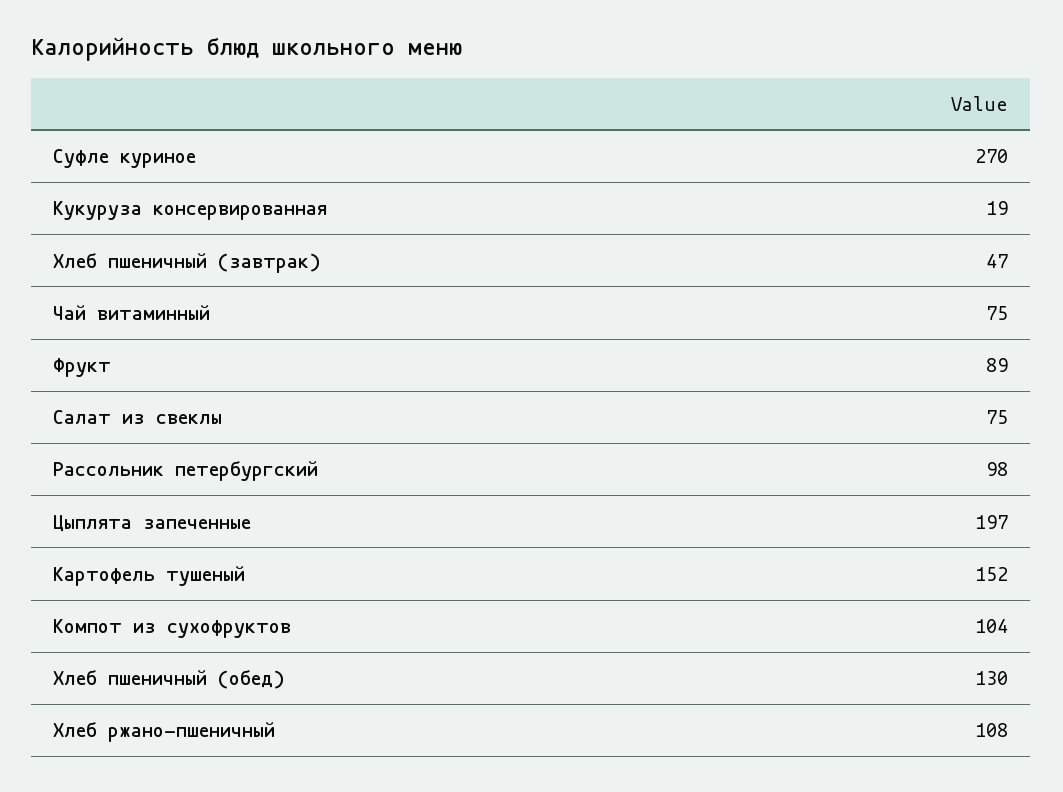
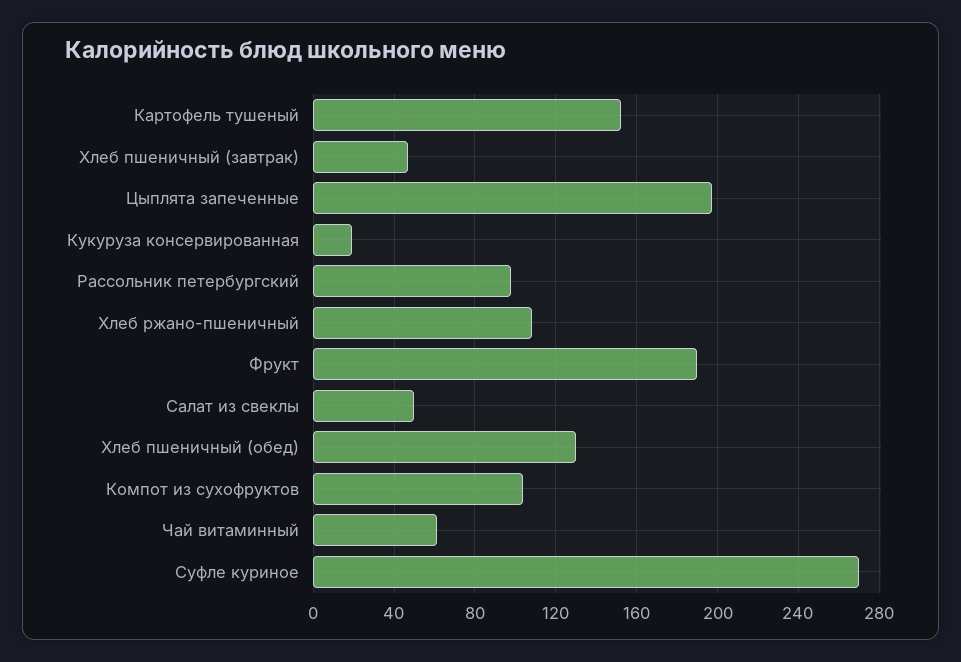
  {
    "Суфле куриное": 270,
    "Кукуруза консервированная": 19,
    "Хлеб пшеничный (завтрак)": 47,
-   "Чай витаминный": 75,
+   "Чай витаминный": 60,
-   "Фрукт": 89,
+   "Фрукт": 190,
-   "Салат из свеклы": 75,
+   "Салат из свеклы": 50,
    "Рассольник петербургский": 98,
    "Цыплята запеченные": 197,
    "Картофель тушеный": 152,
    "Компот из сухофруктов": 104,
    "Хлеб пшеничный (обед)": 130,
    "Хлеб ржано-пшеничный": 108
  }

